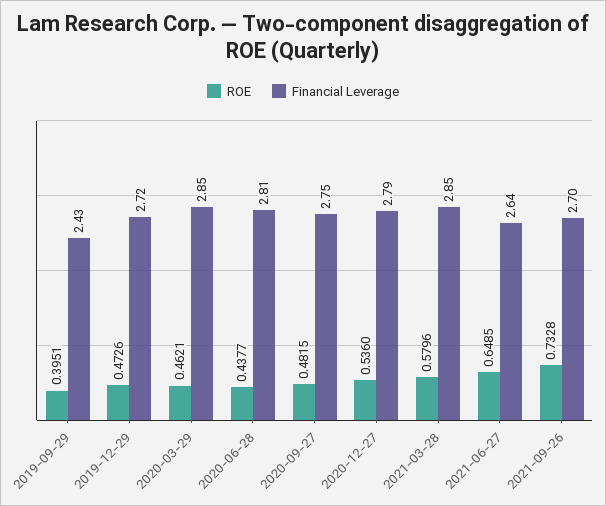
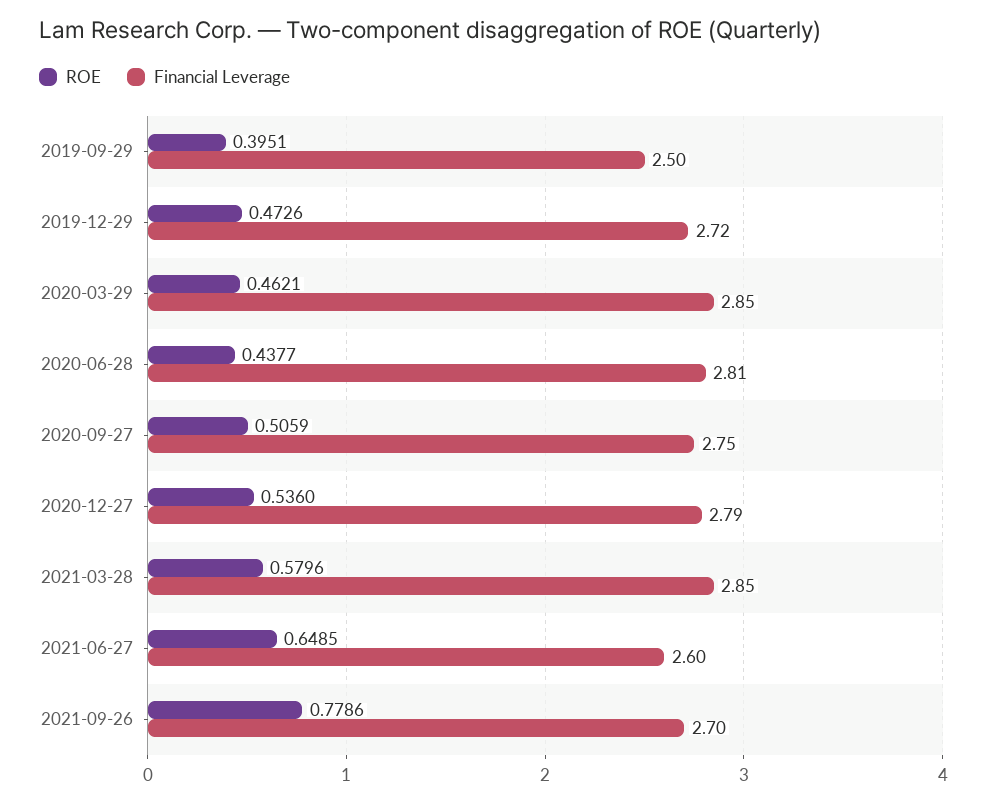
  {
    "ROE": {
      "2019-09-29": 0.3951,
      "2019-12-29": 0.4726,
      "2020-03-29": 0.4621,
      "2020-06-28": 0.4377,
-     "2020-09-27": 0.4815,
+     "2020-09-27": 0.5059,
      "2020-12-27": 0.536,
      "2021-03-28": 0.5796,
      "2021-06-27": 0.6485,
-     "2021-09-26": 0.7328
+     "2021-09-26": 0.7786
    },
    "Financial Leverage": {
-     "2019-09-29": 2.43,
+     "2019-09-29": 2.5,
      "2019-12-29": 2.72,
      "2020-03-29": 2.85,
      "2020-06-28": 2.81,
      "2020-09-27": 2.75,
      "2020-12-27": 2.79,
      "2021-03-28": 2.85,
-     "2021-06-27": 2.64,
+     "2021-06-27": 2.6,
      "2021-09-26": 2.7
    }
  }

